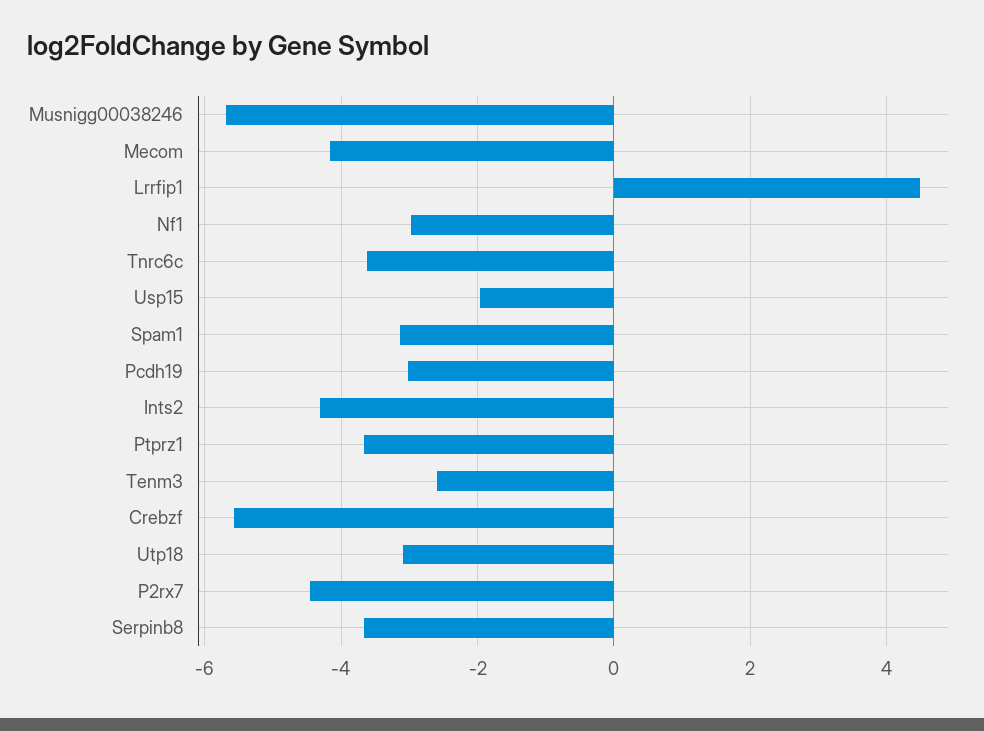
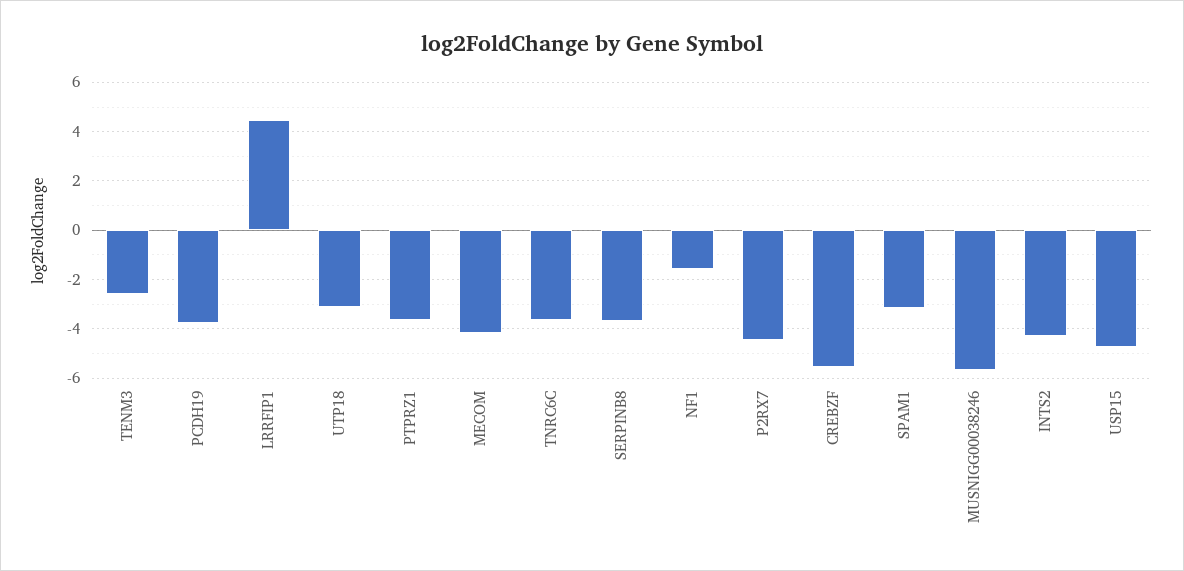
  {
    "Musnigg00038246": -5.6,
    "Mecom": -4.2,
    "Lrrfip1": 4.4,
-   "Nf1": -3,
+   "Nf1": -1.5,
    "Tnrc6c": -3.6,
-   "Usp15": -2,
+   "Usp15": -4.75,
    "Spam1": -3.2,
-   "Pcdh19": -3,
+   "Pcdh19": -3.75,
    "Ints2": -4.4,
    "Ptprz1": -3.6,
    "Tenm3": -2.6,
    "Crebzf": -5.6,
    "Utp18": -3.2,
    "P2rx7": -4.4,
    "Serpinb8": -3.6
  }

